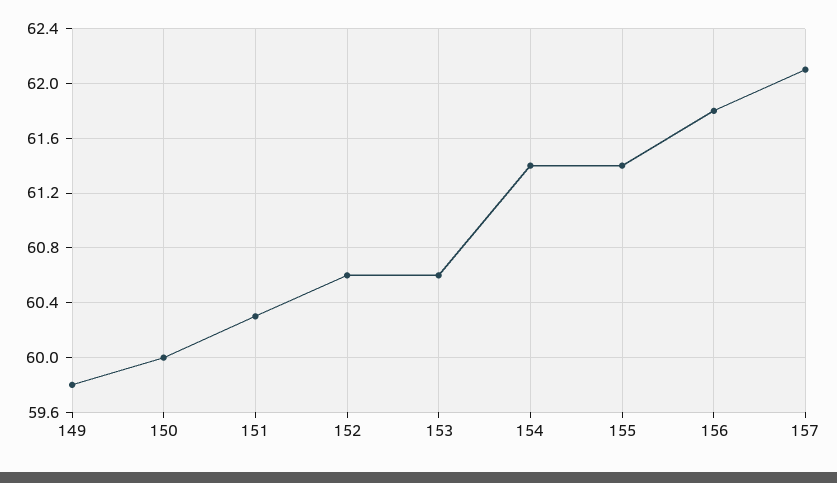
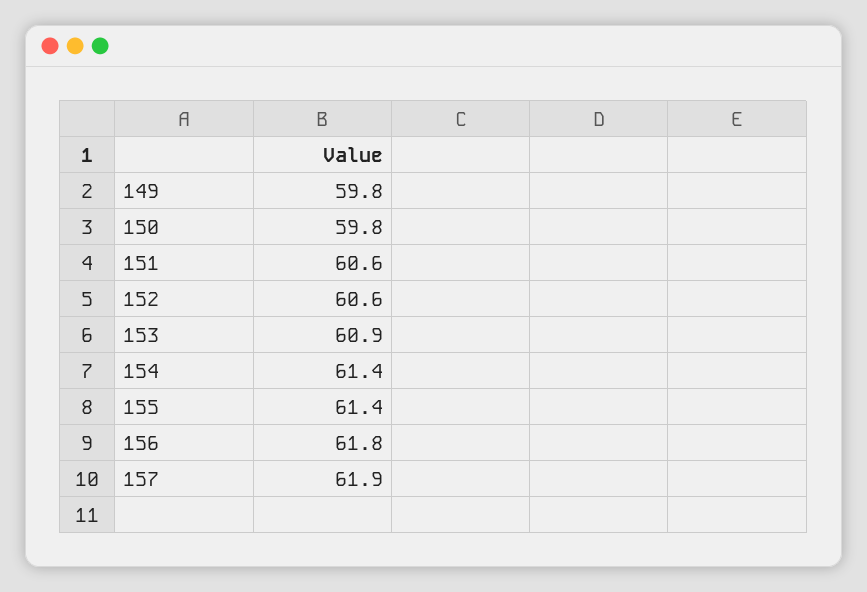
  {
    "149": 59.8,
-   "150": 60,
+   "150": 59.8,
-   "151": 60.3,
+   "151": 60.6,
    "152": 60.6,
-   "153": 60.6,
+   "153": 60.9,
    "154": 61.4,
    "155": 61.4,
    "156": 61.8,
-   "157": 62.1
+   "157": 61.9
  }

